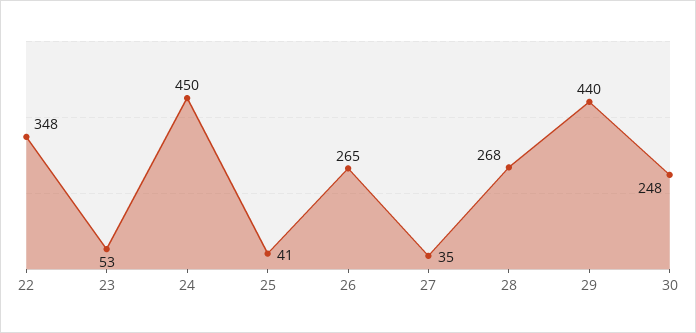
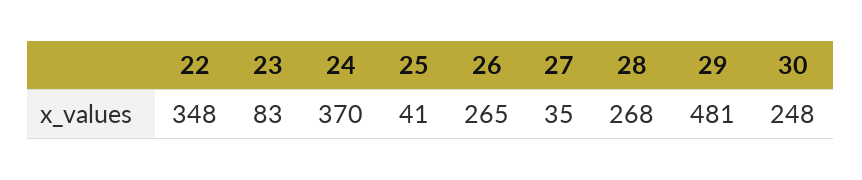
  {
    "22": 348,
-   "23": 53,
+   "23": 83,
-   "24": 450,
+   "24": 370,
    "25": 41,
    "26": 265,
    "27": 35,
    "28": 268,
-   "29": 440,
+   "29": 481,
    "30": 248
  }

